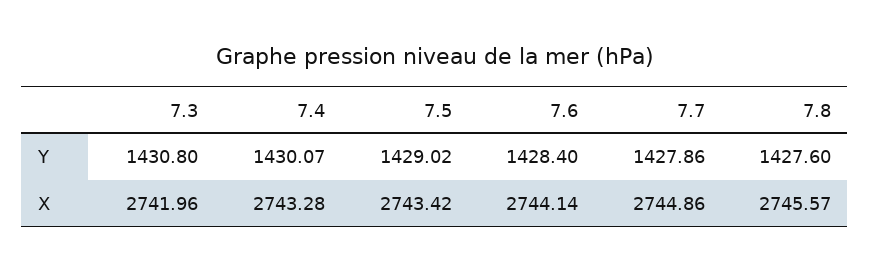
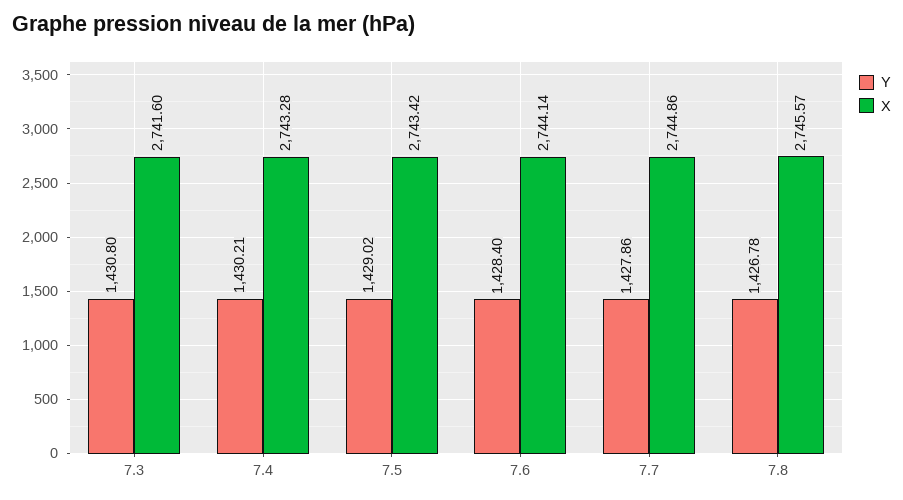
  {
    "Y": {
      "7.3": 1430.8,
-     "7.4": 1430.07,
+     "7.4": 1430.21,
      "7.5": 1429.02,
      "7.6": 1428.4,
      "7.7": 1427.86,
-     "7.8": 1427.6
+     "7.8": 1426.78
    },
    "X": {
-     "7.3": 2741.96,
+     "7.3": 2741.6,
      "7.4": 2743.28,
      "7.5": 2743.42,
      "7.6": 2744.14,
      "7.7": 2744.86,
      "7.8": 2745.57
    }
  }

